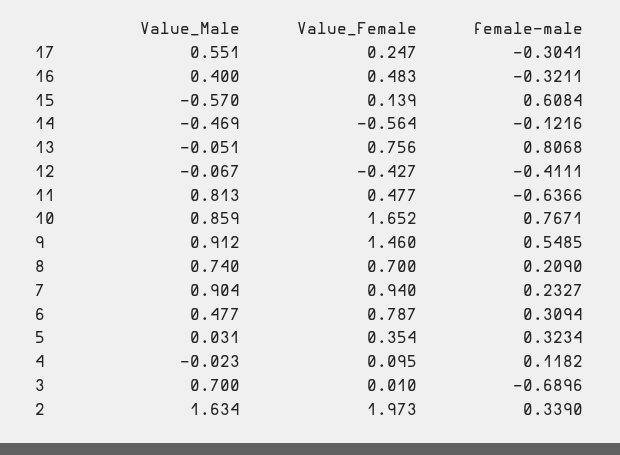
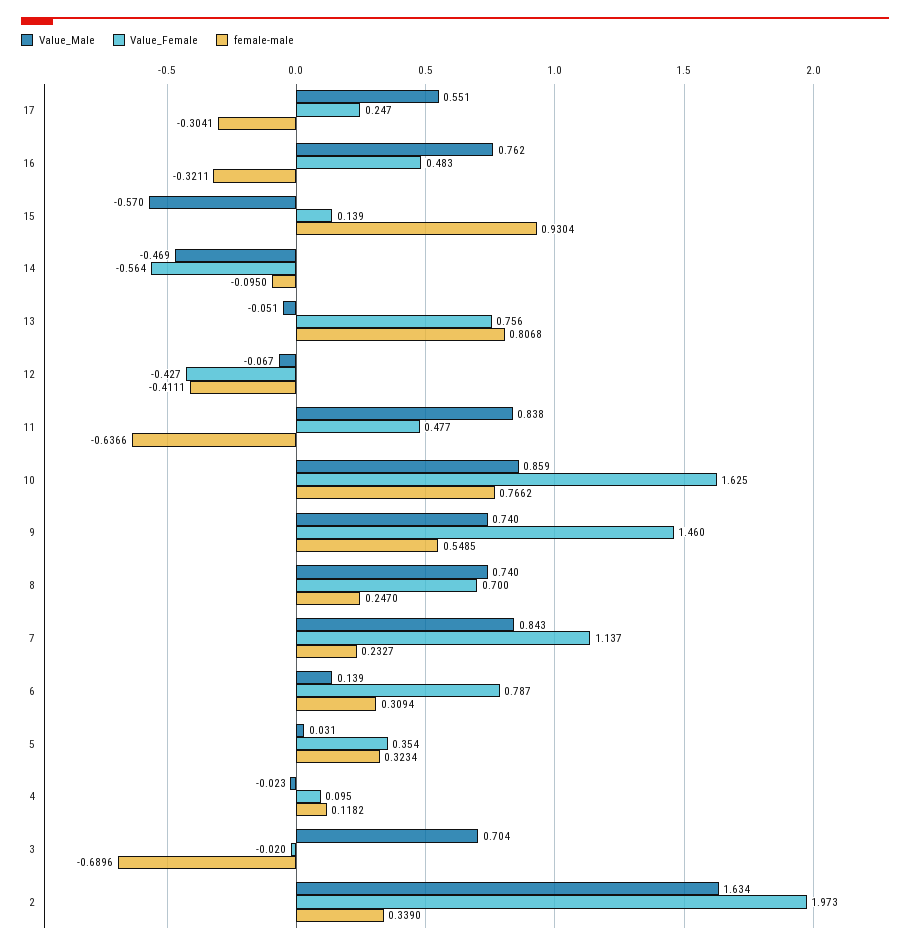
  {
    "Value_Male": {
      "17": 0.551,
-     "16": 0.4,
+     "16": 0.762,
      "15": -0.57,
      "14": -0.469,
      "13": -0.051,
      "12": -0.067,
-     "11": 0.813,
+     "11": 0.838,
      "10": 0.859,
-     "9": 0.912,
+     "9": 0.74,
      "8": 0.74,
-     "7": 0.904,
+     "7": 0.843,
-     "6": 0.477,
+     "6": 0.139,
      "5": 0.031,
      "4": -0.023,
-     "3": 0.7,
+     "3": 0.704,
      "2": 1.634
    },
    "Value_Female": {
      "17": 0.247,
      "16": 0.483,
      "15": 0.139,
      "14": -0.564,
      "13": 0.756,
      "12": -0.427,
      "11": 0.477,
-     "10": 1.652,
+     "10": 1.625,
      "9": 1.46,
      "8": 0.7,
-     "7": 0.94,
+     "7": 1.137,
      "6": 0.787,
      "5": 0.354,
      "4": 0.095,
-     "3": 0.01,
+     "3": -0.02,
      "2": 1.973
    },
    "female-male": {
      "17": -0.3041,
      "16": -0.3211,
-     "15": 0.6084,
+     "15": 0.9304,
-     "14": -0.1216,
+     "14": -0.095,
      "13": 0.8068,
      "12": -0.4111,
      "11": -0.6366,
-     "10": 0.7671,
+     "10": 0.7662,
      "9": 0.5485,
-     "8": 0.209,
+     "8": 0.247,
      "7": 0.2327,
      "6": 0.3094,
      "5": 0.3234,
      "4": 0.1182,
      "3": -0.6896,
      "2": 0.339
    }
  }

